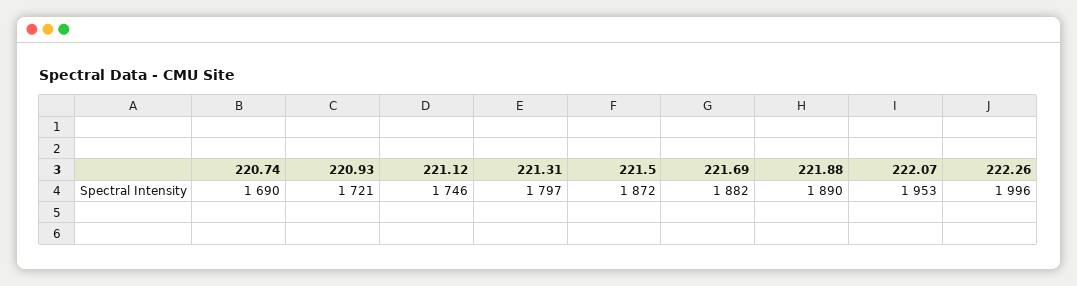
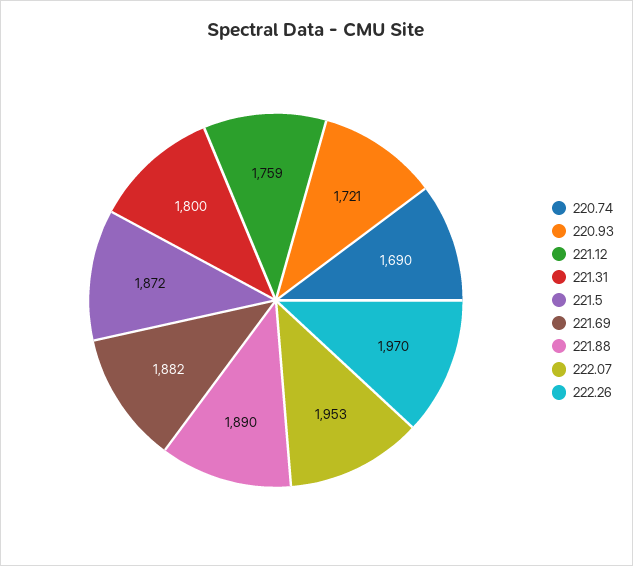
  {
    "220.74": 1690,
    "220.93": 1721,
-   "221.12": 1746,
+   "221.12": 1759,
-   "221.31": 1797,
+   "221.31": 1800,
    "221.5": 1872,
    "221.69": 1882,
    "221.88": 1890,
    "222.07": 1953,
-   "222.26": 1996
+   "222.26": 1970
  }

